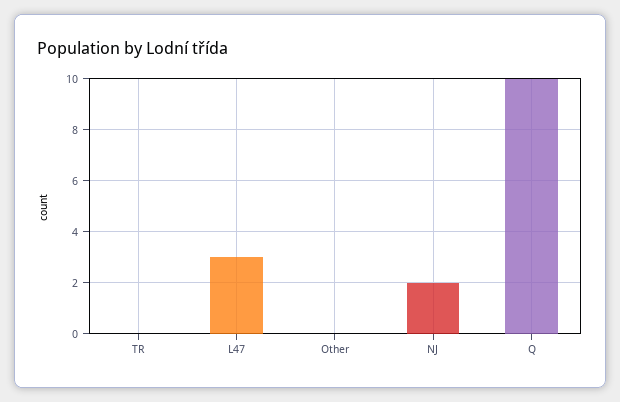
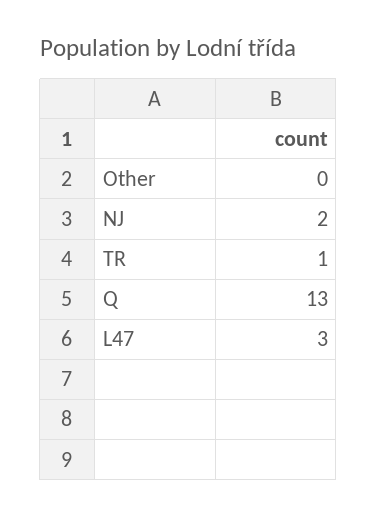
  {
-   "TR": 0,
+   "TR": 1,
    "L47": 3,
    "Other": 0,
    "NJ": 2,
-   "Q": 10
+   "Q": 13
  }

